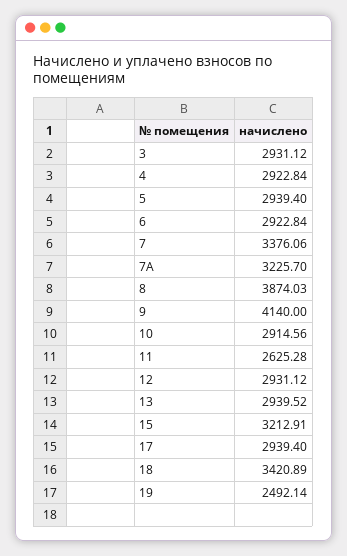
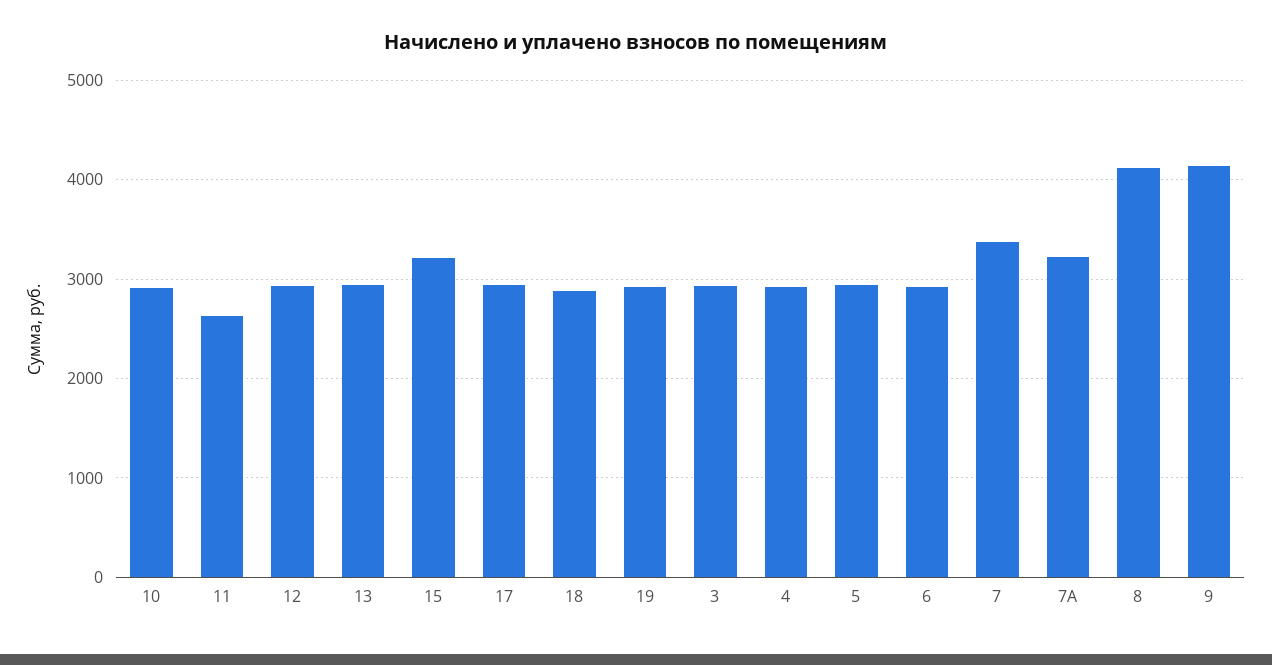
  {
    "3": 2931.12,
    "4": 2922.84,
    "5": 2939.4,
    "6": 2922.84,
    "7": 3376.06,
    "7А": 3225.7,
-   "8": 3874.03,
+   "8": 4100,
    "9": 4140,
    "10": 2914.56,
    "11": 2625.28,
    "12": 2931.12,
    "13": 2939.52,
    "15": 3212.91,
    "17": 2939.4,
-   "18": 3420.89,
+   "18": 2900,
-   "19": 2492.14
+   "19": 2900
  }

